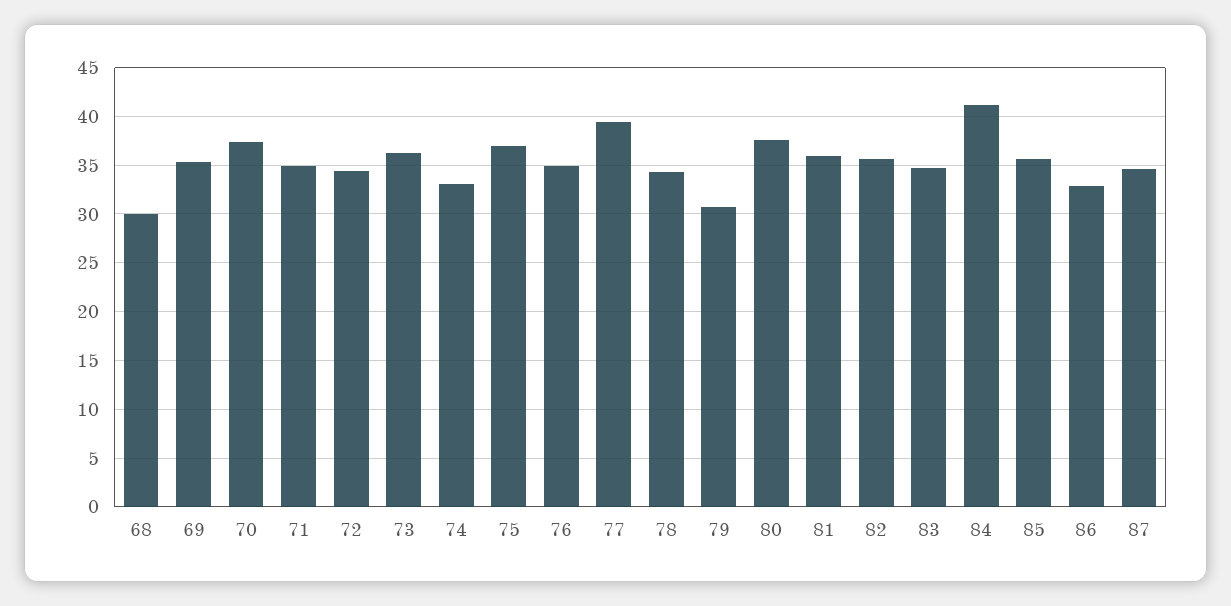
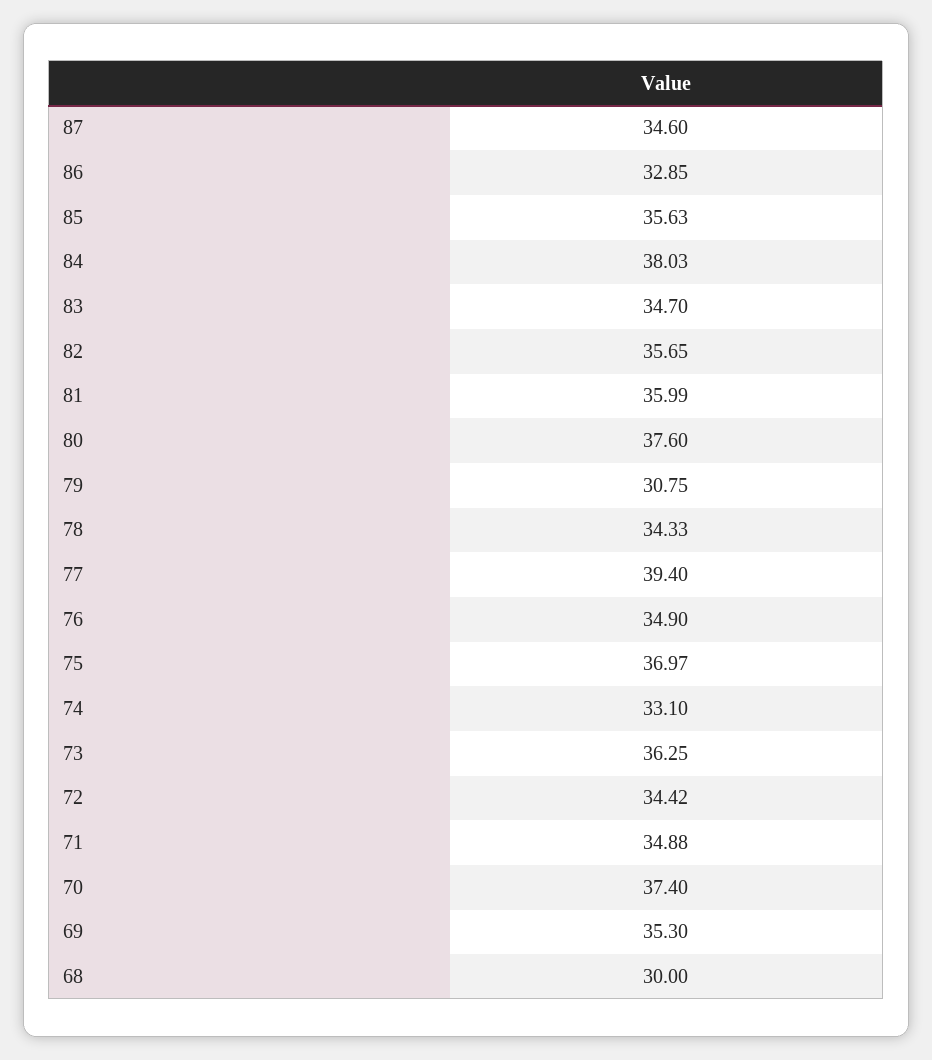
  {
    "68": 30,
    "69": 35.3,
    "70": 37.4,
    "71": 34.88,
    "72": 34.42,
    "73": 36.25,
    "74": 33.1,
    "75": 36.97,
    "76": 34.9,
    "77": 39.4,
    "78": 34.33,
    "79": 30.75,
    "80": 37.6,
    "81": 35.99,
    "82": 35.65,
    "83": 34.7,
-   "84": 41,
+   "84": 38.03,
    "85": 35.63,
    "86": 32.85,
    "87": 34.6
  }

